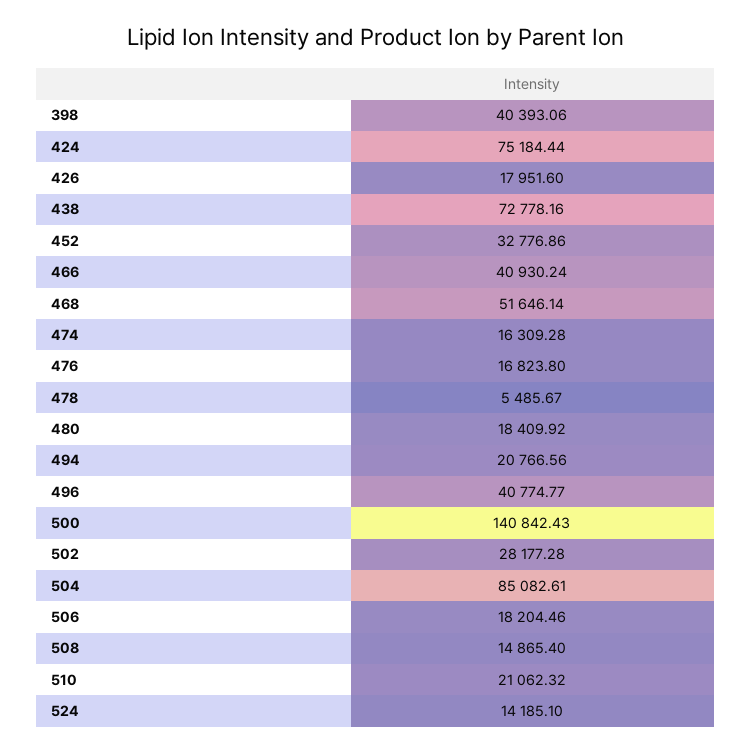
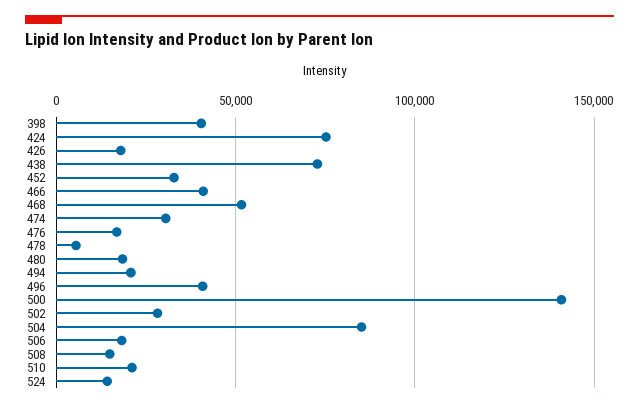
  {
    "398": 40393.06,
    "424": 75184.44,
    "426": 17951.6,
    "438": 72778.16,
    "452": 32776.86,
    "466": 40930.24,
    "468": 51646.14,
-   "474": 16309.28,
+   "474": 30000,
    "476": 16823.8,
    "478": 5485.67,
    "480": 18409.92,
    "494": 20766.56,
    "496": 40774.77,
    "500": 140842.43,
    "502": 28177.28,
    "504": 85082.61,
    "506": 18204.46,
    "508": 14865.4,
    "510": 21062.32,
    "524": 14185.1
  }

